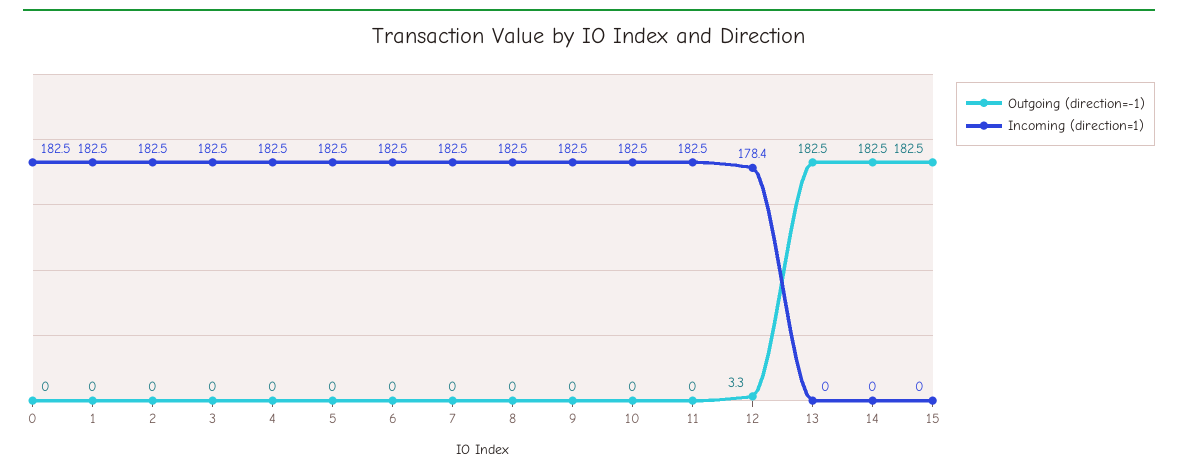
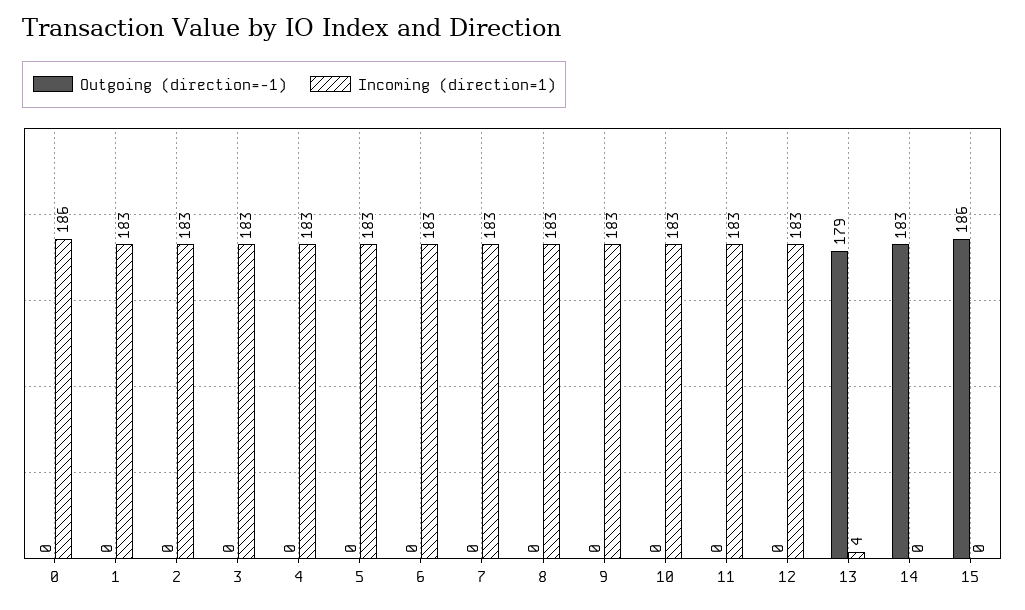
  {
    "Outgoing (direction=-1)": {
      "0": 0,
      "1": 0,
      "2": 0,
      "3": 0,
      "4": 0,
      "5": 0,
      "6": 0,
      "7": 0,
      "8": 0,
      "9": 0,
      "10": 0,
      "11": 0,
-     "12": 3.3,
+     "12": 0,
-     "13": 182.5,
+     "13": 179,
      "14": 182.5,
-     "15": 182.5
+     "15": 186
    },
    "Incoming (direction=1)": {
-     "0": 182.5,
+     "0": 186,
      "1": 182.5,
      "2": 182.5,
      "3": 182.5,
      "4": 182.5,
      "5": 182.5,
      "6": 182.5,
      "7": 182.5,
      "8": 182.5,
      "9": 182.5,
      "10": 182.5,
      "11": 182.5,
-     "12": 178.4,
+     "12": 183,
-     "13": 0,
+     "13": 4,
      "14": 0,
      "15": 0
    }
  }

